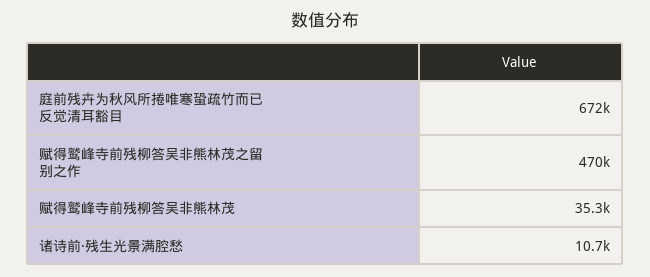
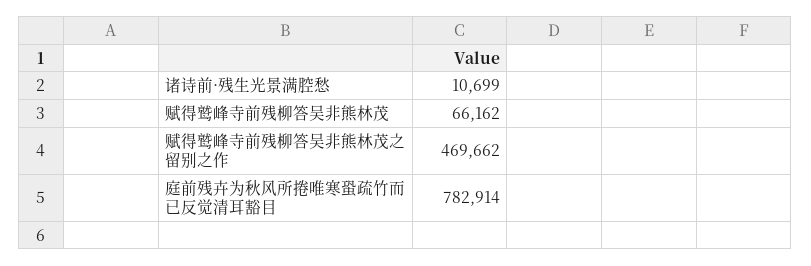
  {
-   "庭前残卉为秋风所捲唯寒蛩疏竹而已反觉清耳豁目": 672000,
+   "庭前残卉为秋风所捲唯寒蛩疏竹而已反觉清耳豁目": 782914,
    "赋得鹫峰寺前残柳答吴非熊林茂之留别之作": 469662,
-   "赋得鹫峰寺前残柳答吴非熊林茂": 35300,
+   "赋得鹫峰寺前残柳答吴非熊林茂": 66162,
    "诸诗前·残生光景满腔愁": 10699
  }

